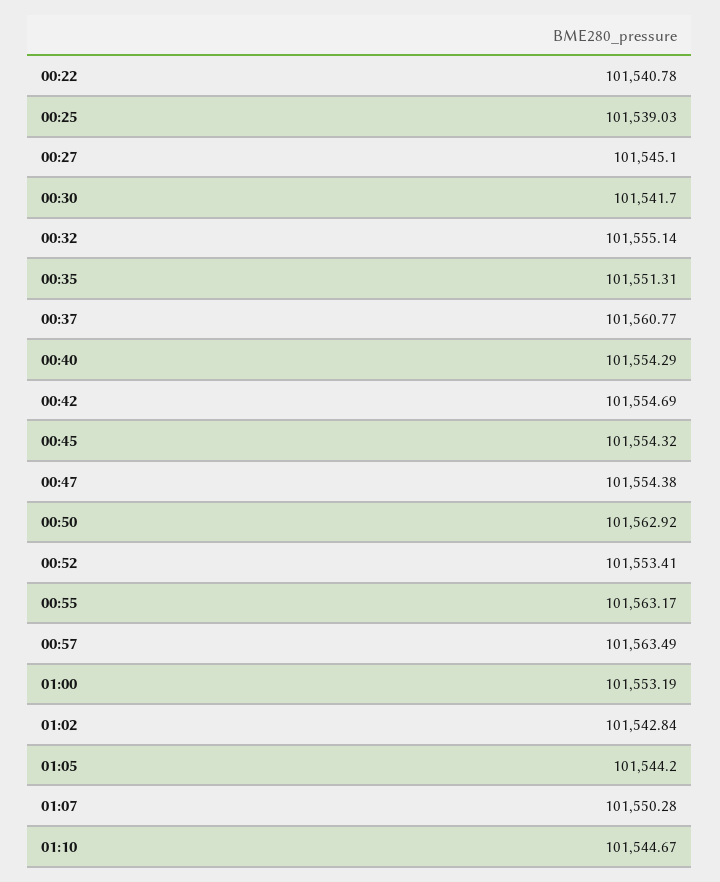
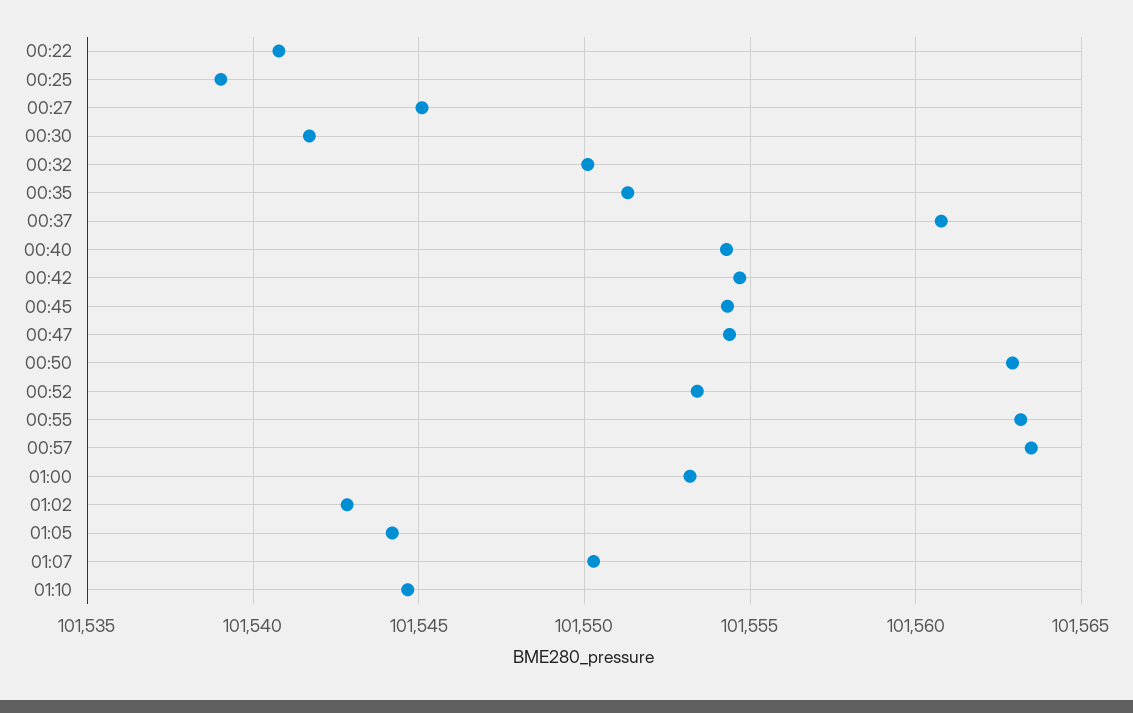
  {
    "00:22": 101540.78,
    "00:25": 101539.03,
    "00:27": 101545.1,
    "00:30": 101541.7,
-   "00:32": 101555.14,
+   "00:32": 101550,
    "00:35": 101551.31,
    "00:37": 101560.77,
    "00:40": 101554.29,
    "00:42": 101554.69,
    "00:45": 101554.32,
    "00:47": 101554.38,
    "00:50": 101562.92,
    "00:52": 101553.41,
    "00:55": 101563.17,
    "00:57": 101563.49,
    "01:00": 101553.19,
    "01:02": 101542.84,
    "01:05": 101544.2,
    "01:07": 101550.28,
    "01:10": 101544.67
  }

